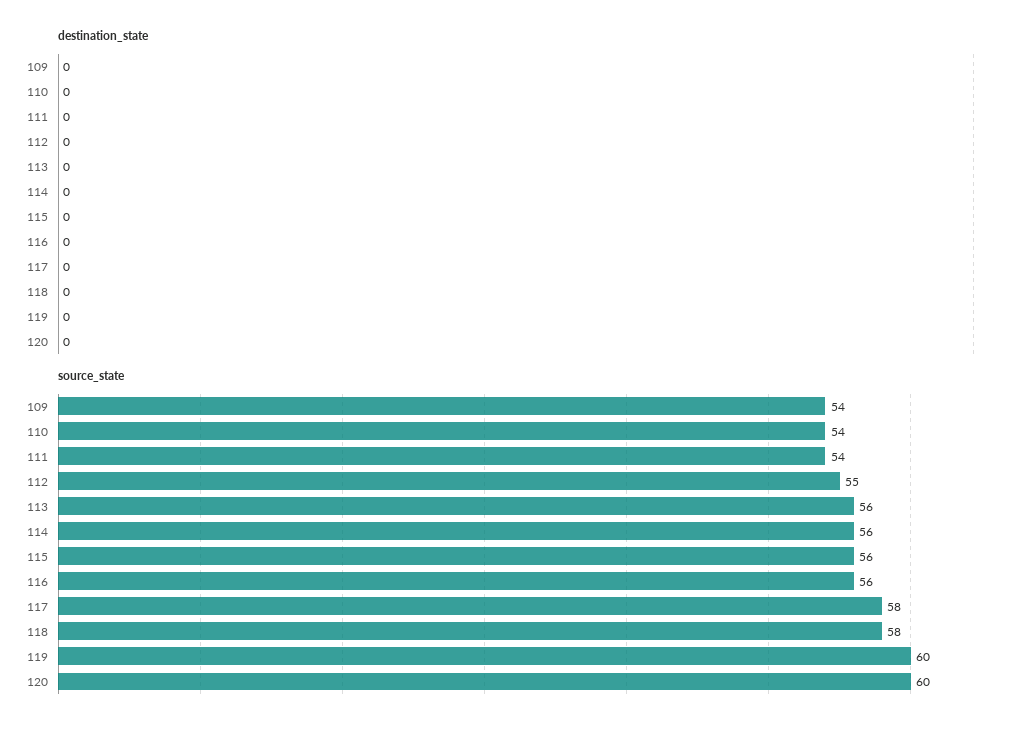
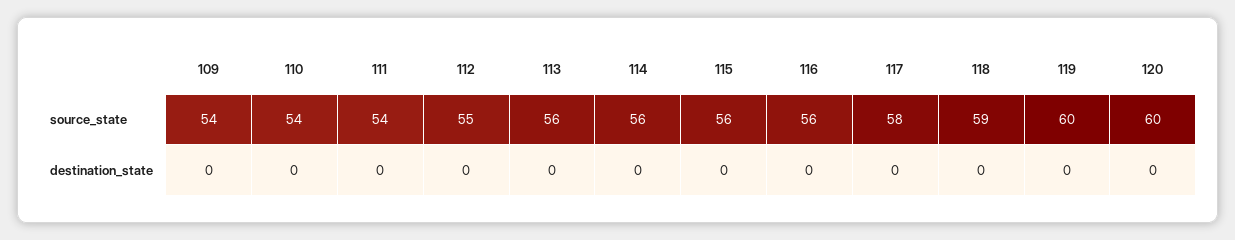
  {
    "destination_state": {
      "109": 0,
      "110": 0,
      "111": 0,
      "112": 0,
      "113": 0,
      "114": 0,
      "115": 0,
      "116": 0,
      "117": 0,
      "118": 0,
      "119": 0,
      "120": 0
    },
    "source_state": {
      "109": 54,
      "110": 54,
      "111": 54,
      "112": 55,
      "113": 56,
      "114": 56,
      "115": 56,
      "116": 56,
      "117": 58,
-     "118": 58,
+     "118": 59,
      "119": 60,
      "120": 60
    }
  }

